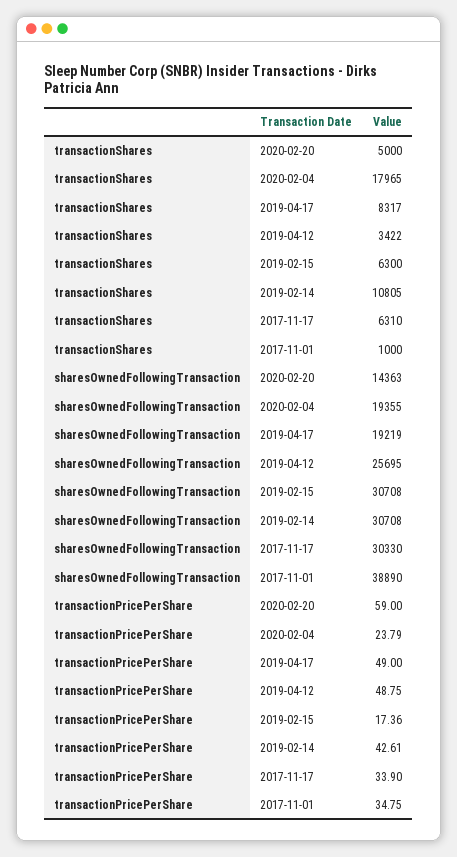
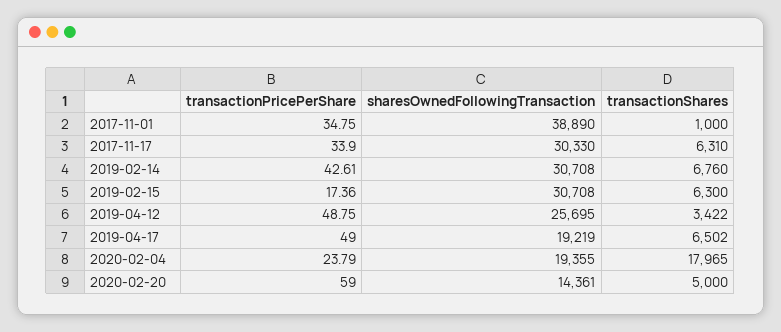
  {
    "transactionShares": {
      "2020-02-20": 5000,
      "2020-02-04": 17965,
-     "2019-04-17": 8317,
+     "2019-04-17": 6502,
      "2019-04-12": 3422,
      "2019-02-15": 6300,
-     "2019-02-14": 10805,
+     "2019-02-14": 6760,
      "2017-11-17": 6310,
      "2017-11-01": 1000
    },
    "sharesOwnedFollowingTransaction": {
-     "2020-02-20": 14363,
+     "2020-02-20": 14361,
      "2020-02-04": 19355,
      "2019-04-17": 19219,
      "2019-04-12": 25695,
      "2019-02-15": 30708,
      "2019-02-14": 30708,
      "2017-11-17": 30330,
      "2017-11-01": 38890
    },
    "transactionPricePerShare": {
      "2020-02-20": 59,
      "2020-02-04": 23.79,
      "2019-04-17": 49,
      "2019-04-12": 48.75,
      "2019-02-15": 17.36,
      "2019-02-14": 42.61,
      "2017-11-17": 33.9,
      "2017-11-01": 34.75
    }
  }

